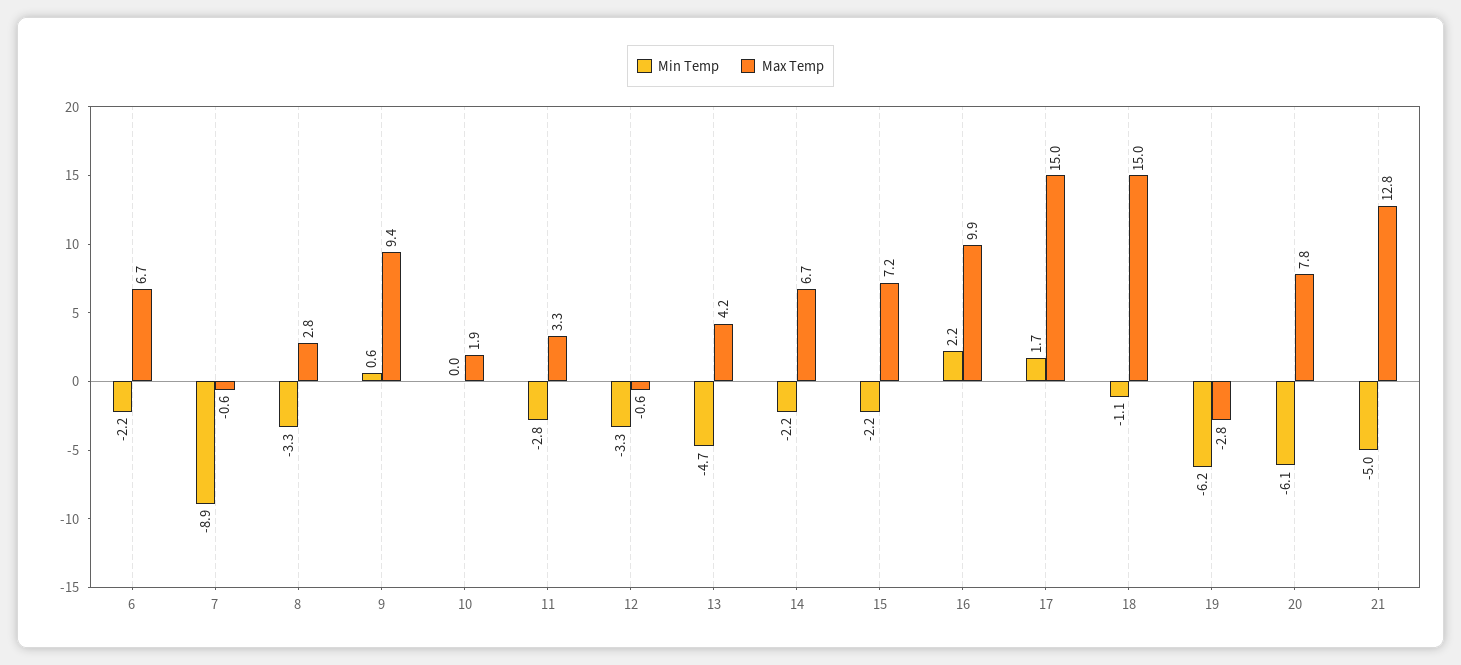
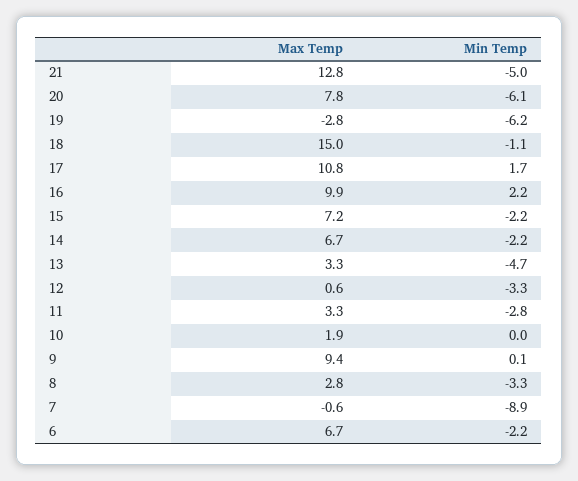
  {
    "Min Temp": {
      "6": -2.2,
      "7": -8.9,
      "8": -3.3,
-     "9": 0.6,
+     "9": 0.1,
      "10": 0,
      "11": -2.8,
      "12": -3.3,
      "13": -4.7,
      "14": -2.2,
      "15": -2.2,
      "16": 2.2,
      "17": 1.7,
      "18": -1.1,
      "19": -6.2,
      "20": -6.1,
      "21": -5
    },
    "Max Temp": {
      "6": 6.7,
      "7": -0.6,
      "8": 2.8,
      "9": 9.4,
      "10": 1.9,
      "11": 3.3,
-     "12": -0.6,
+     "12": 0.6,
-     "13": 4.2,
+     "13": 3.3,
      "14": 6.7,
      "15": 7.2,
      "16": 9.9,
-     "17": 15,
+     "17": 10.8,
      "18": 15,
      "19": -2.8,
      "20": 7.8,
      "21": 12.8
    }
  }

